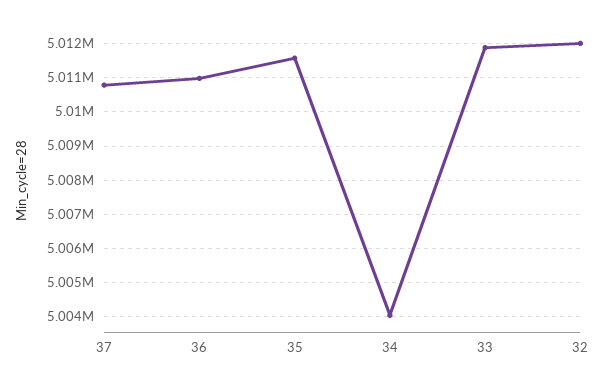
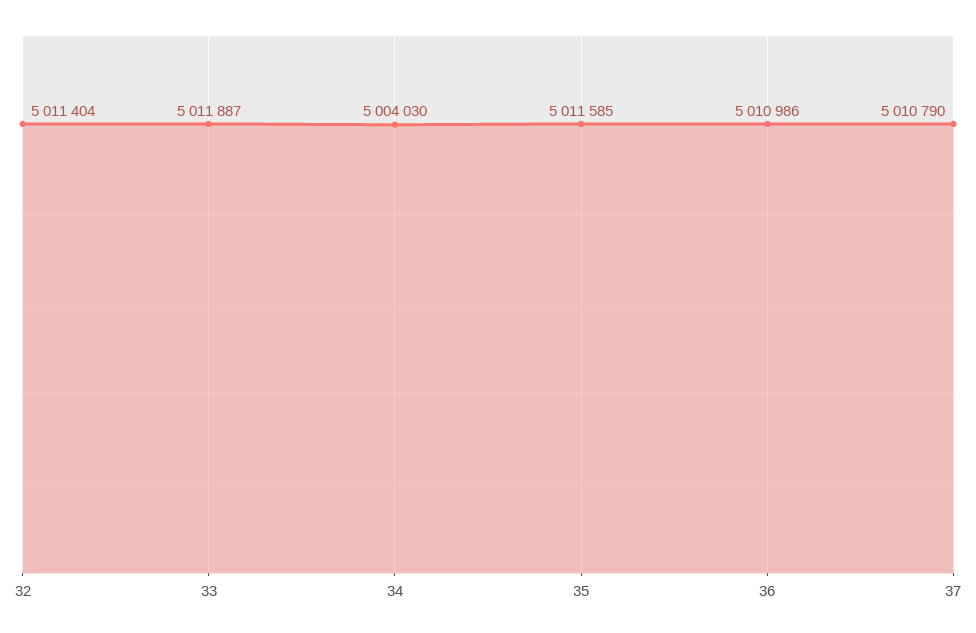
  {
    "37": 5010790,
    "36": 5010986,
    "35": 5011585,
    "34": 5004030,
    "33": 5011887,
-   "32": 5012000
+   "32": 5011404
  }

